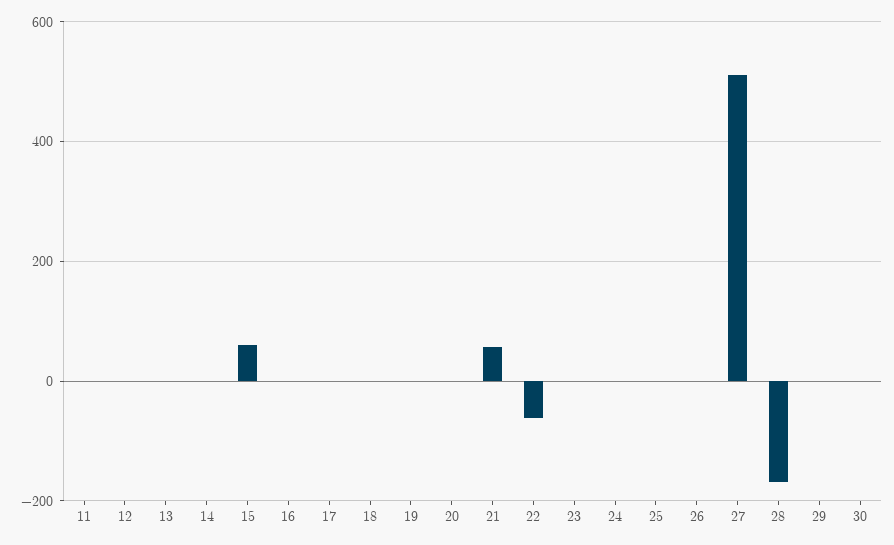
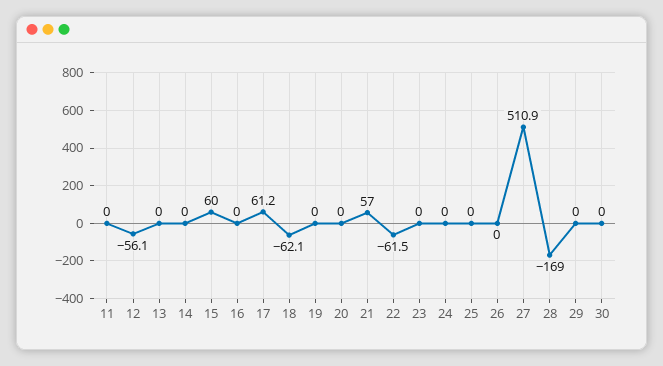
  {
    "11": 0,
-   "12": 0,
+   "12": -56.1,
    "13": 0,
    "14": 0,
    "15": 60,
    "16": 0,
-   "17": 0,
+   "17": 61.2,
-   "18": 0,
+   "18": -62.1,
    "19": 0,
    "20": 0,
    "21": 57,
    "22": -61.5,
    "23": 0,
    "24": 0,
    "25": 0,
    "26": 0,
    "27": 510.9,
    "28": -169,
    "29": 0,
    "30": 0
  }

